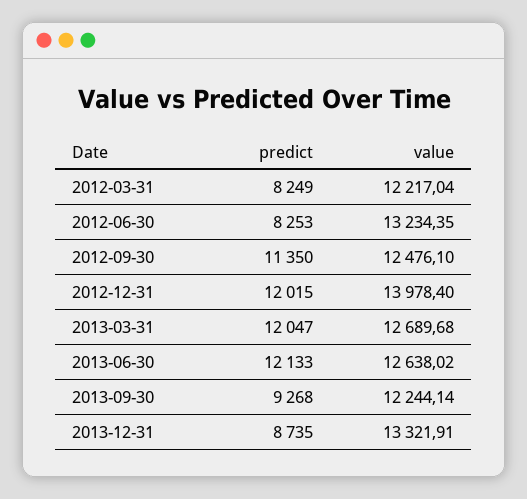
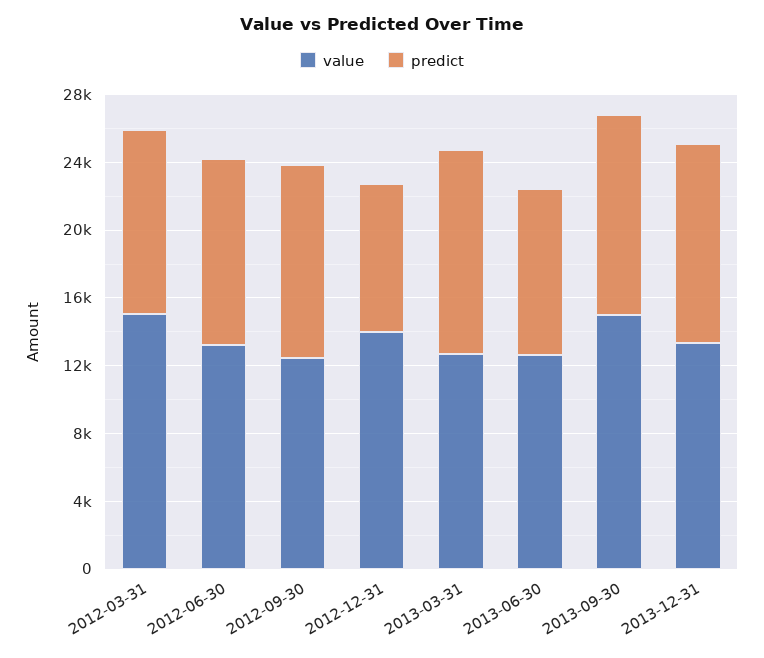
  {
    "predict": {
-     "2012-03-31": 8249,
+     "2012-03-31": 11000,
-     "2012-06-30": 8253,
+     "2012-06-30": 11000,
      "2012-09-30": 11350,
-     "2012-12-31": 12015,
+     "2012-12-31": 9000,
      "2013-03-31": 12047,
-     "2013-06-30": 12133,
+     "2013-06-30": 10000,
-     "2013-09-30": 9268,
+     "2013-09-30": 12000,
-     "2013-12-31": 8735
+     "2013-12-31": 12000
    },
    "value": {
-     "2012-03-31": 12217.04,
+     "2012-03-31": 15000,
      "2012-06-30": 13234.35,
      "2012-09-30": 12476.1,
      "2012-12-31": 13978.4,
      "2013-03-31": 12689.68,
      "2013-06-30": 12638.02,
-     "2013-09-30": 12244.14,
+     "2013-09-30": 15000,
      "2013-12-31": 13321.91
    }
  }

